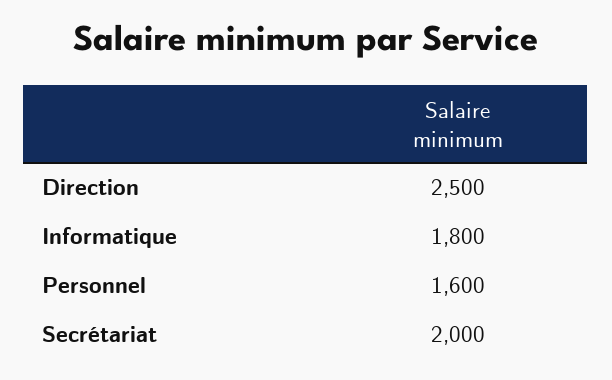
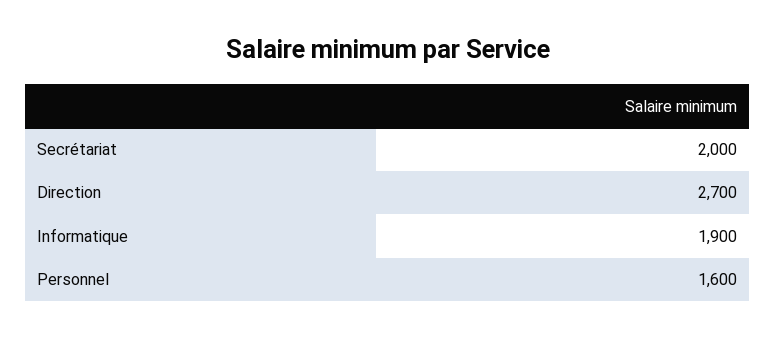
  {
-   "Direction": 2500,
+   "Direction": 2700,
-   "Informatique": 1800,
+   "Informatique": 1900,
    "Personnel": 1600,
    "Secrétariat": 2000
  }

